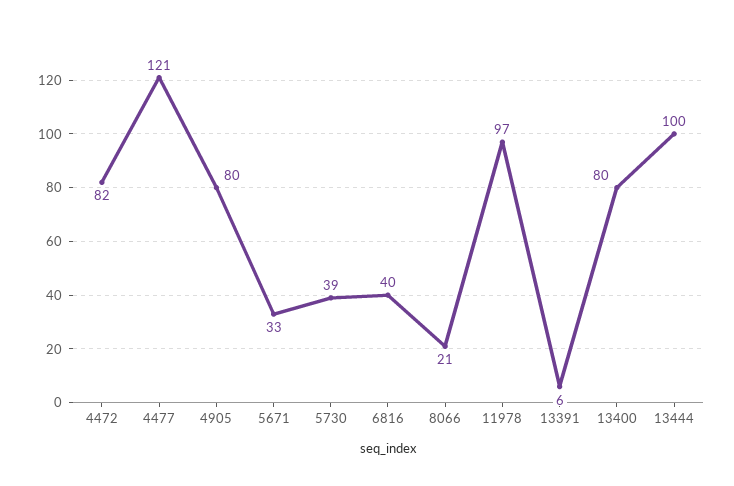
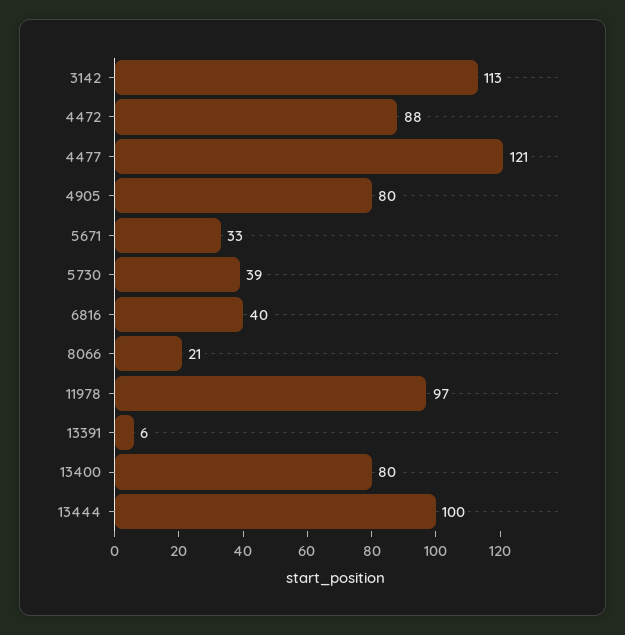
  {
-   "4472": 82,
+   "4472": 88,
    "4477": 121,
    "4905": 80,
    "5671": 33,
    "5730": 39,
    "6816": 40,
    "8066": 21,
    "11978": 97,
    "13391": 6,
    "13400": 80,
-   "13444": 100
+   "13444": 100,
+   "3142": 113
  }

